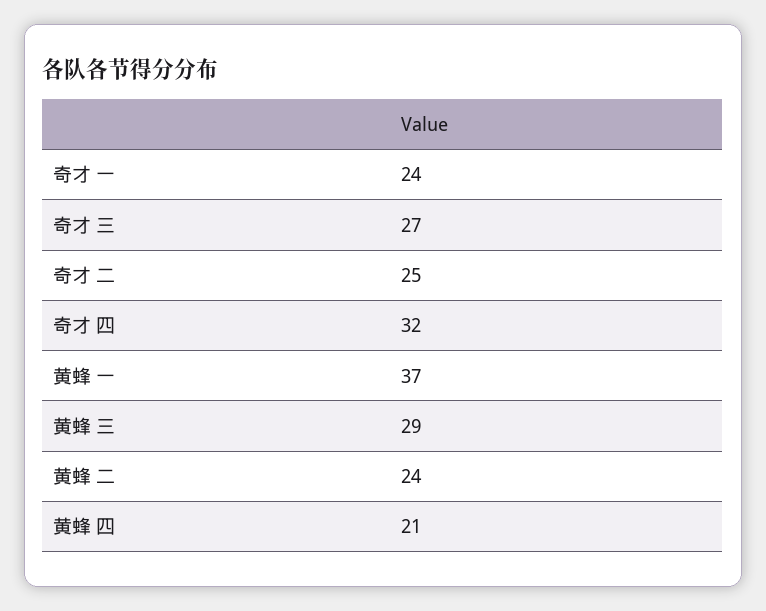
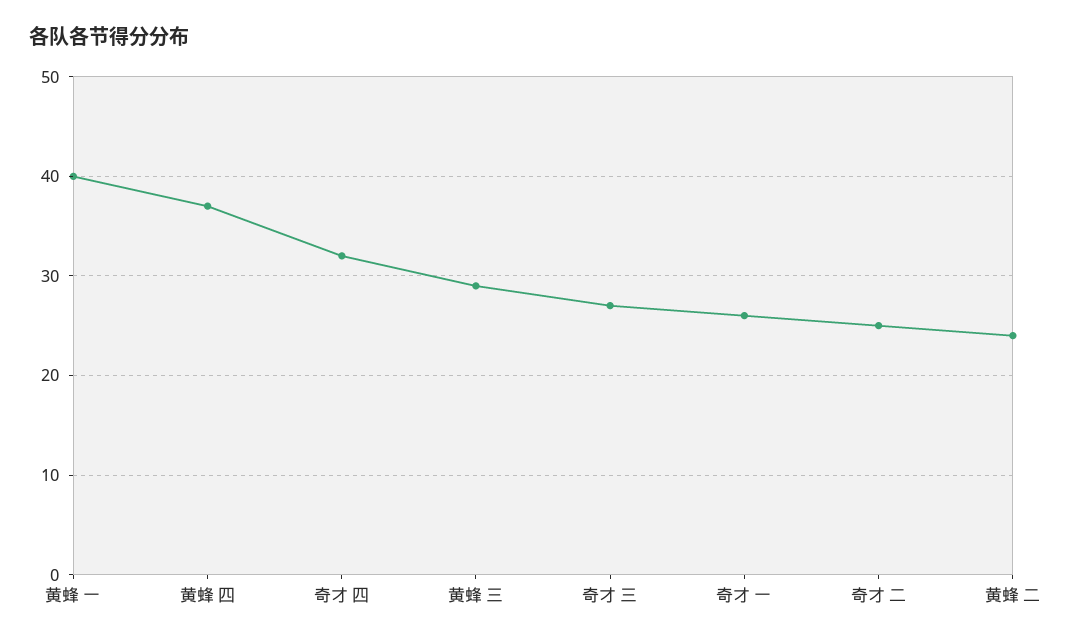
  {
-   "奇才 一": 24,
+   "奇才 一": 26,
    "奇才 三": 27,
    "奇才 二": 25,
    "奇才 四": 32,
-   "黄蜂 一": 37,
+   "黄蜂 一": 40,
    "黄蜂 三": 29,
    "黄蜂 二": 24,
-   "黄蜂 四": 21
+   "黄蜂 四": 37
  }

